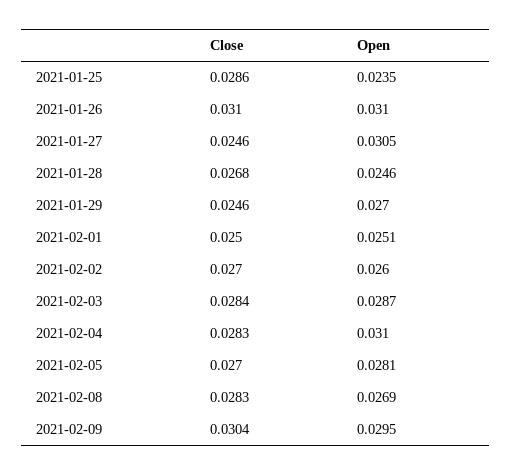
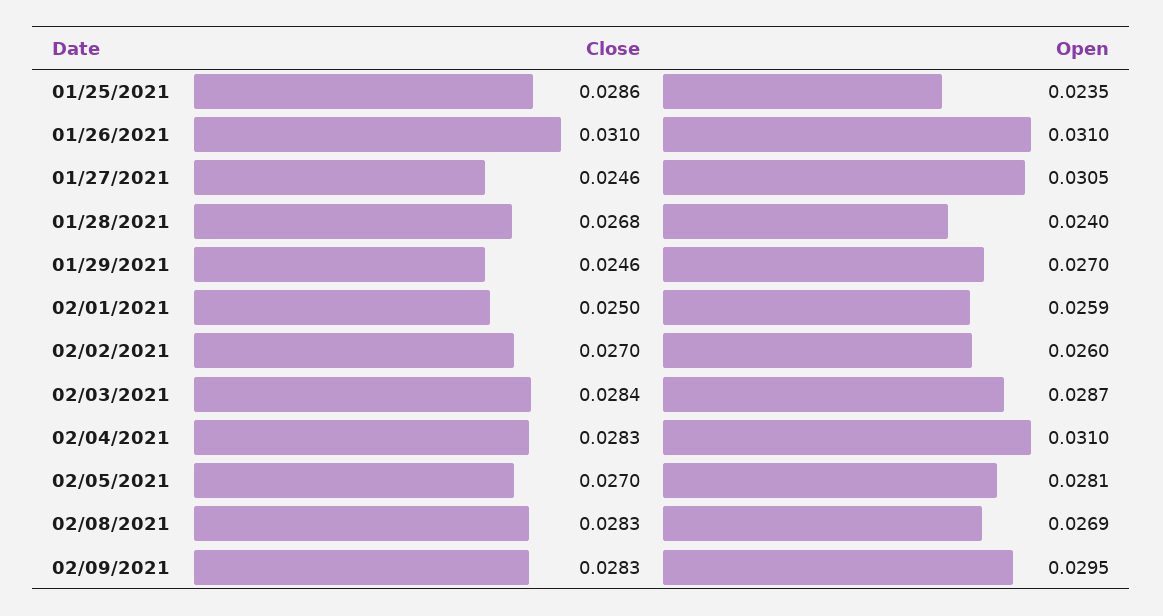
  {
    "Close": {
      "2021-01-25": 0.0286,
      "2021-01-26": 0.031,
      "2021-01-27": 0.0246,
      "2021-01-28": 0.0268,
      "2021-01-29": 0.0246,
      "2021-02-01": 0.025,
      "2021-02-02": 0.027,
      "2021-02-03": 0.0284,
      "2021-02-04": 0.0283,
      "2021-02-05": 0.027,
      "2021-02-08": 0.0283,
-     "2021-02-09": 0.0304
+     "2021-02-09": 0.0283
    },
    "Open": {
      "2021-01-25": 0.0235,
      "2021-01-26": 0.031,
      "2021-01-27": 0.0305,
-     "2021-01-28": 0.0246,
+     "2021-01-28": 0.024,
      "2021-01-29": 0.027,
-     "2021-02-01": 0.0251,
+     "2021-02-01": 0.0259,
      "2021-02-02": 0.026,
      "2021-02-03": 0.0287,
      "2021-02-04": 0.031,
      "2021-02-05": 0.0281,
      "2021-02-08": 0.0269,
      "2021-02-09": 0.0295
    }
  }

